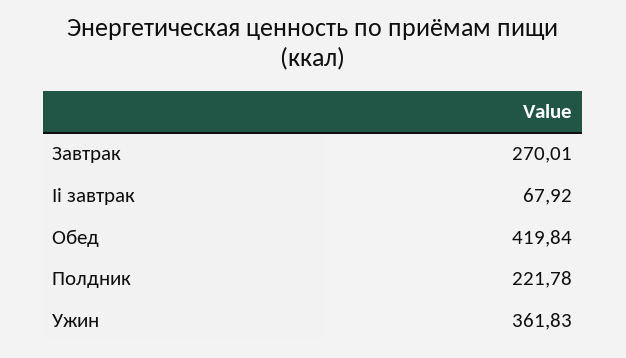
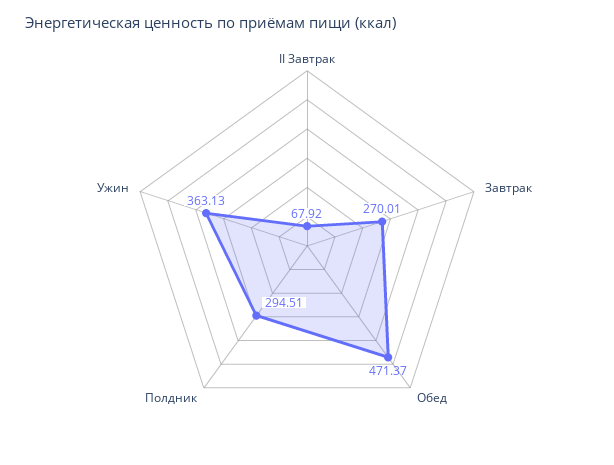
  {
    "Завтрак": 270.01,
    "Ii завтрак": 67.92,
-   "Обед": 419.84,
+   "Обед": 471.37,
-   "Полдник": 221.78,
+   "Полдник": 294.51,
-   "Ужин": 361.83
+   "Ужин": 363.13
  }

